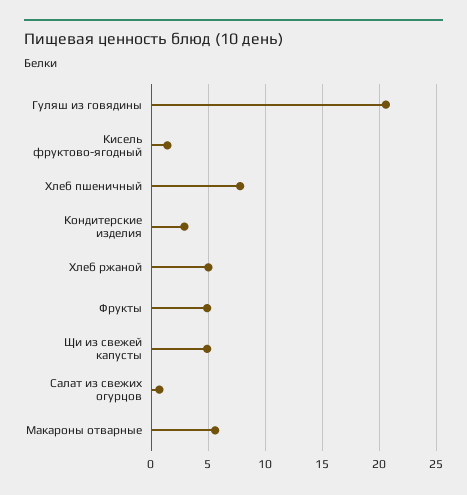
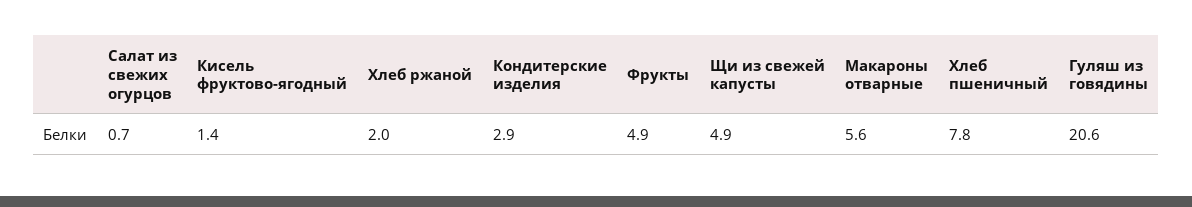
  {
    "Гуляш из говядины": 20.6,
    "Кисель фруктово-ягодный": 1.4,
    "Хлеб пшеничный": 7.8,
    "Кондитерские изделия": 2.9,
-   "Хлеб ржаной": 5,
+   "Хлеб ржаной": 2,
    "Фрукты": 4.9,
    "Щи из свежей капусты": 4.9,
    "Салат из свежих огурцов": 0.7,
    "Макароны отварные": 5.6
  }

